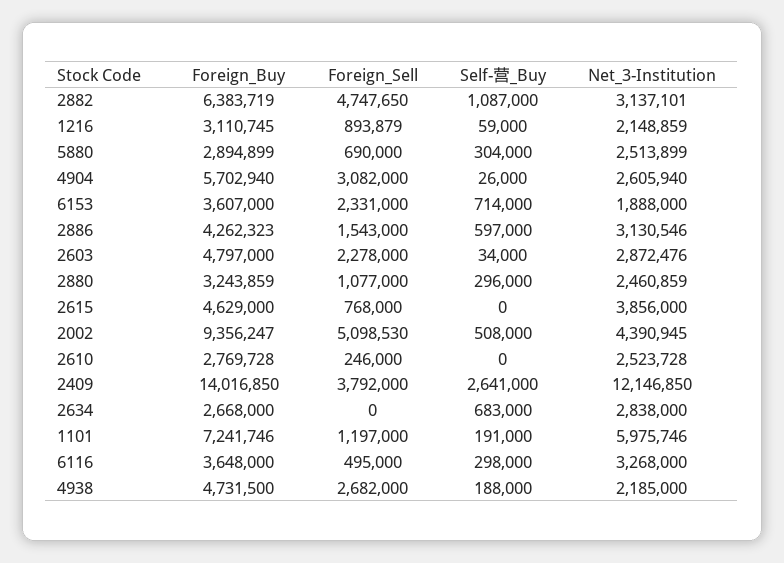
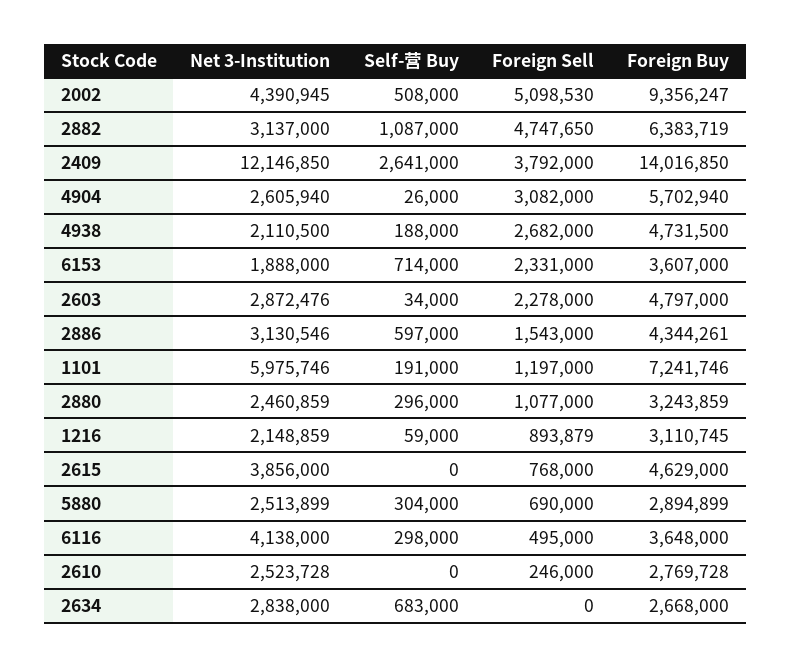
  {
    "Foreign_Buy": {
      "2882": 6383719,
      "1216": 3110745,
      "5880": 2894899,
      "4904": 5702940,
      "6153": 3607000,
-     "2886": 4262323,
+     "2886": 4344261,
      "2603": 4797000,
      "2880": 3243859,
      "2615": 4629000,
      "2002": 9356247,
      "2610": 2769728,
      "2409": 14016850,
      "2634": 2668000,
      "1101": 7241746,
      "6116": 3648000,
      "4938": 4731500
    },
    "Foreign_Sell": {
      "2882": 4747650,
      "1216": 893879,
      "5880": 690000,
      "4904": 3082000,
      "6153": 2331000,
      "2886": 1543000,
      "2603": 2278000,
      "2880": 1077000,
      "2615": 768000,
      "2002": 5098530,
      "2610": 246000,
      "2409": 3792000,
      "2634": 0,
      "1101": 1197000,
      "6116": 495000,
      "4938": 2682000
    },
    "Self-营_Buy": {
      "2882": 1087000,
      "1216": 59000,
      "5880": 304000,
      "4904": 26000,
      "6153": 714000,
      "2886": 597000,
      "2603": 34000,
      "2880": 296000,
      "2615": 0,
      "2002": 508000,
      "2610": 0,
      "2409": 2641000,
      "2634": 683000,
      "1101": 191000,
      "6116": 298000,
      "4938": 188000
    },
    "Net_3-Institution": {
-     "2882": 3137101,
+     "2882": 3137000,
      "1216": 2148859,
      "5880": 2513899,
      "4904": 2605940,
      "6153": 1888000,
      "2886": 3130546,
      "2603": 2872476,
      "2880": 2460859,
      "2615": 3856000,
      "2002": 4390945,
      "2610": 2523728,
      "2409": 12146850,
      "2634": 2838000,
      "1101": 5975746,
-     "6116": 3268000,
+     "6116": 4138000,
-     "4938": 2185000
+     "4938": 2110500
    }
  }

